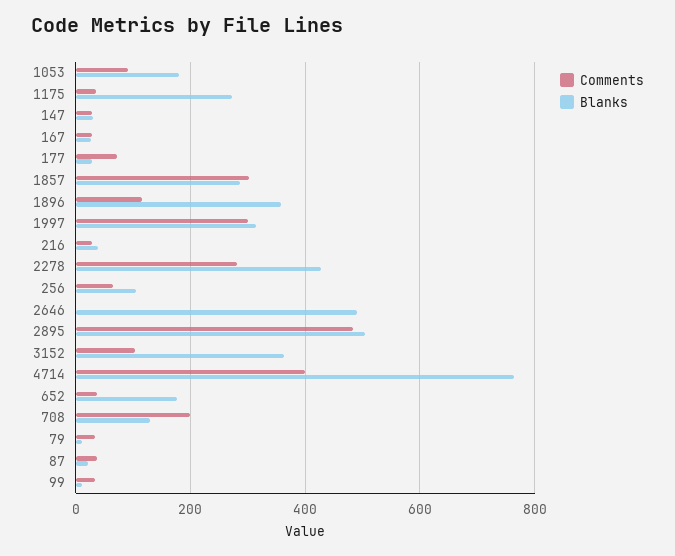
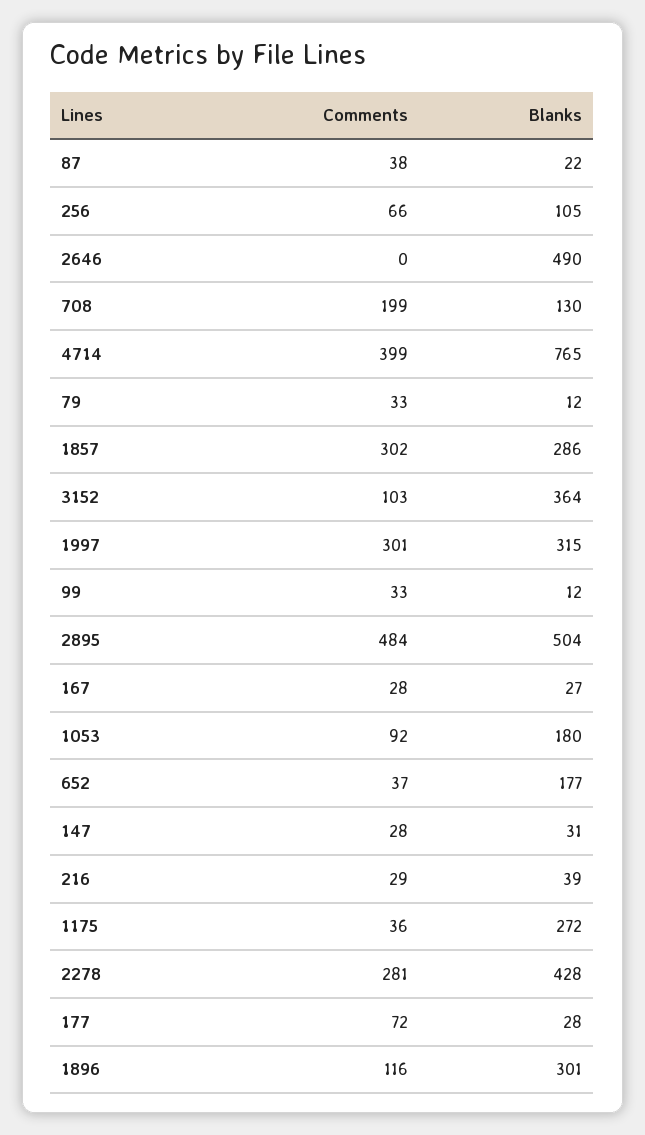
  {
    "Comments": {
      "1053": 92,
      "1175": 36,
      "147": 28,
      "167": 28,
      "177": 72,
      "1857": 302,
      "1896": 116,
      "1997": 301,
      "216": 29,
      "2278": 281,
      "256": 66,
      "2646": 0,
      "2895": 484,
      "3152": 103,
      "4714": 399,
      "652": 37,
      "708": 199,
      "79": 33,
      "87": 38,
      "99": 33
    },
    "Blanks": {
      "1053": 180,
      "1175": 272,
      "147": 31,
      "167": 27,
      "177": 28,
      "1857": 286,
-     "1896": 360,
+     "1896": 301,
      "1997": 315,
      "216": 39,
      "2278": 428,
      "256": 105,
      "2646": 490,
      "2895": 504,
      "3152": 364,
      "4714": 765,
      "652": 177,
      "708": 130,
      "79": 12,
      "87": 22,
      "99": 12
    }
  }

